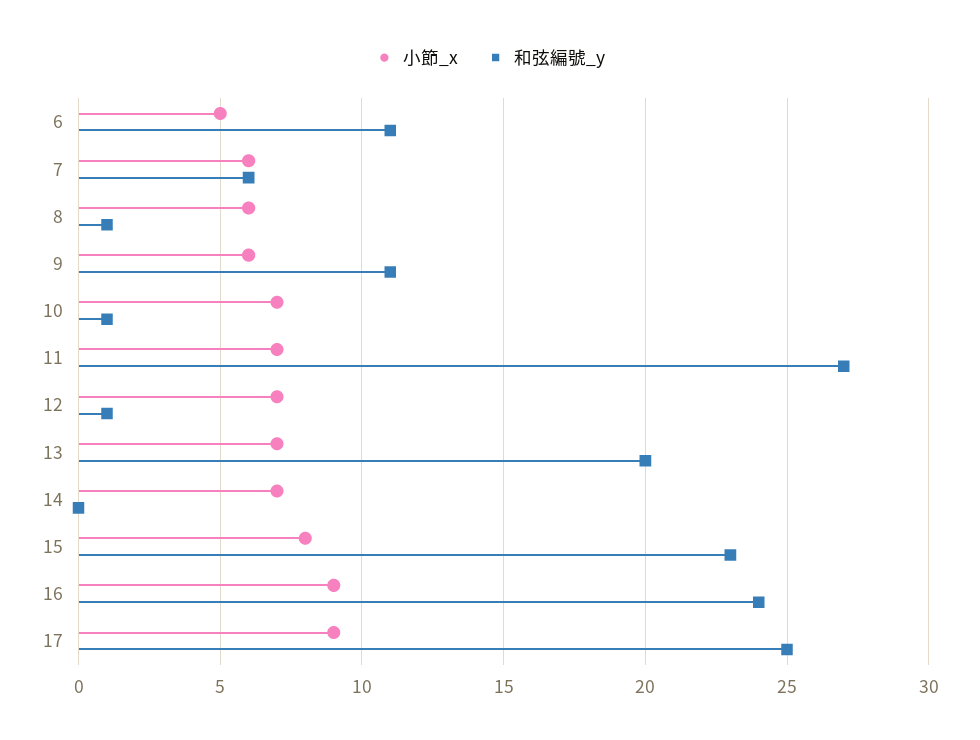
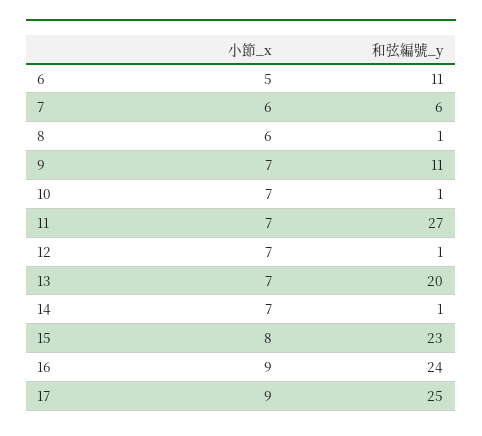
  {
    "小節_x": {
      "6": 5,
      "7": 6,
      "8": 6,
-     "9": 6,
+     "9": 7,
      "10": 7,
      "11": 7,
      "12": 7,
      "13": 7,
      "14": 7,
      "15": 8,
      "16": 9,
      "17": 9
    },
    "和弦編號_y": {
      "6": 11,
      "7": 6,
      "8": 1,
      "9": 11,
      "10": 1,
      "11": 27,
      "12": 1,
      "13": 20,
-     "14": 0,
+     "14": 1,
      "15": 23,
      "16": 24,
      "17": 25
    }
  }

